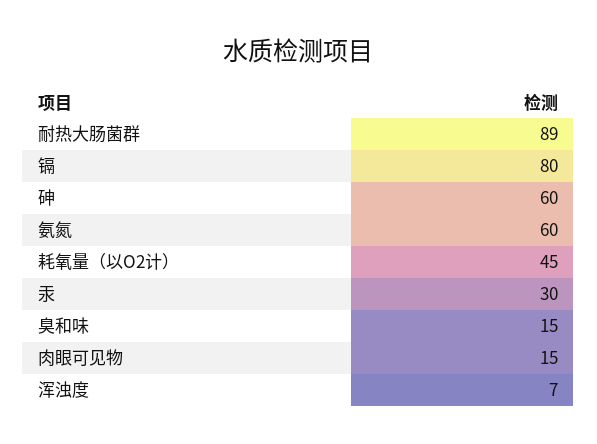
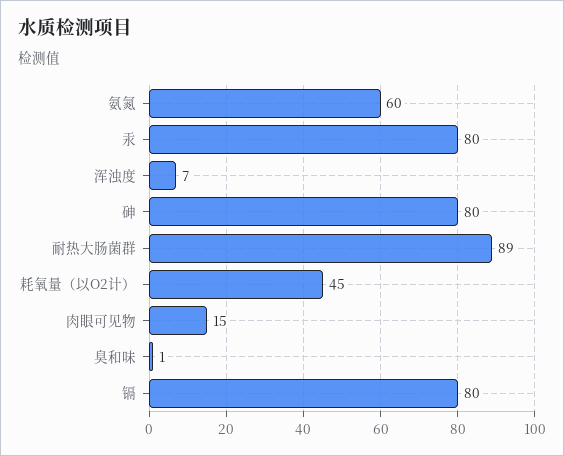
  {
    "耐热大肠菌群": 89,
    "镉": 80,
-   "砷": 60,
+   "砷": 80,
    "氨氮": 60,
    "耗氧量（以O2计）": 45,
-   "汞": 30,
+   "汞": 80,
-   "臭和味": 15,
+   "臭和味": 1,
    "肉眼可见物": 15,
    "浑浊度": 7
  }

